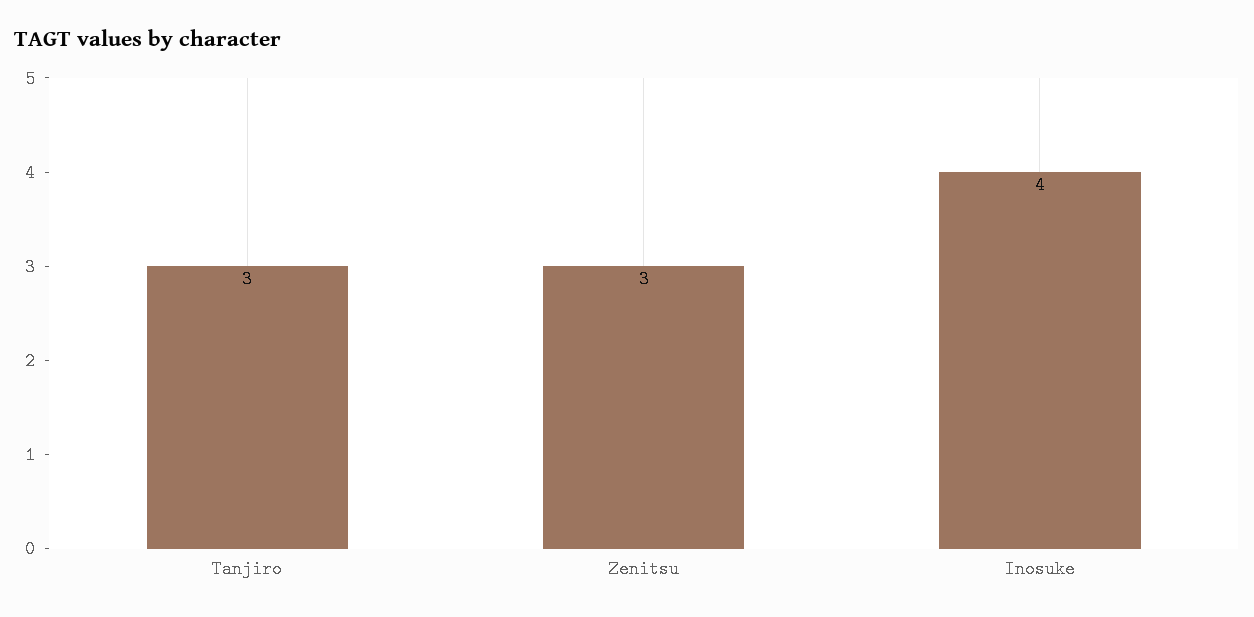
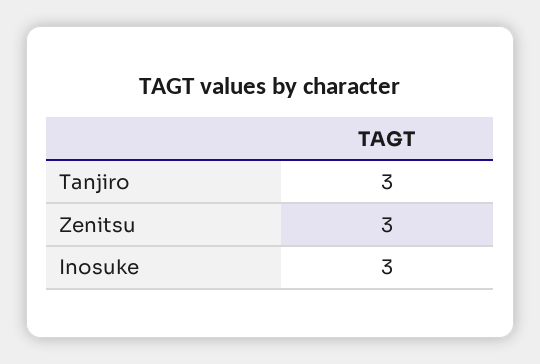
  {
    "Tanjiro": 3,
    "Zenitsu": 3,
-   "Inosuke": 4
+   "Inosuke": 3
  }

